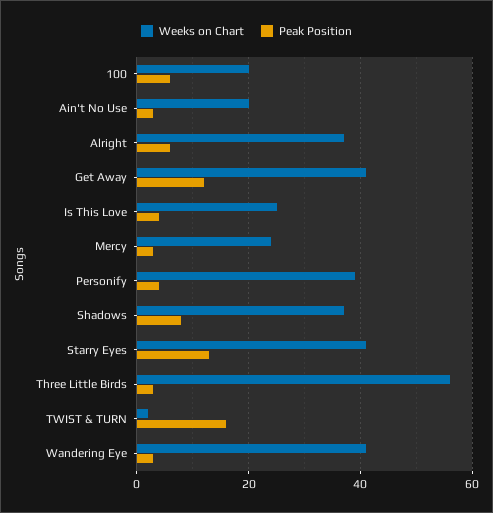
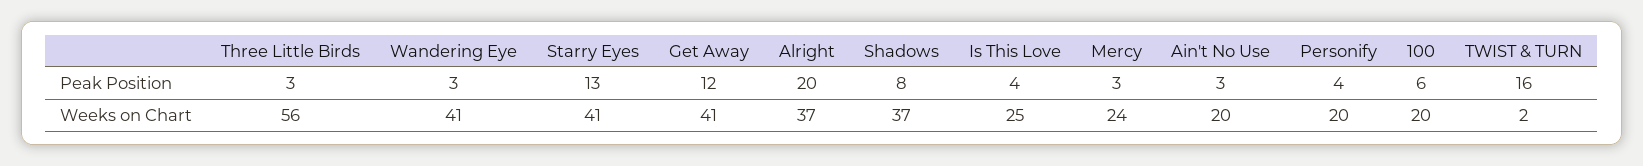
  {
    "Weeks on Chart": {
      "100": 20,
      "Ain't No Use": 20,
      "Alright": 37,
      "Get Away": 41,
      "Is This Love": 25,
      "Mercy": 24,
-     "Personify": 40,
+     "Personify": 20,
      "Shadows": 37,
      "Starry Eyes": 41,
      "Three Little Birds": 56,
      "TWIST & TURN": 2,
      "Wandering Eye": 41
    },
    "Peak Position": {
      "100": 6,
      "Ain't No Use": 3,
-     "Alright": 5,
+     "Alright": 20,
      "Get Away": 12,
      "Is This Love": 4,
      "Mercy": 3,
      "Personify": 4,
      "Shadows": 8,
      "Starry Eyes": 13,
      "Three Little Birds": 3,
      "TWIST & TURN": 16,
      "Wandering Eye": 3
    }
  }

